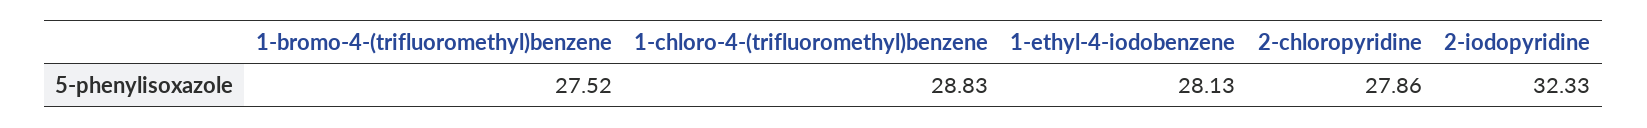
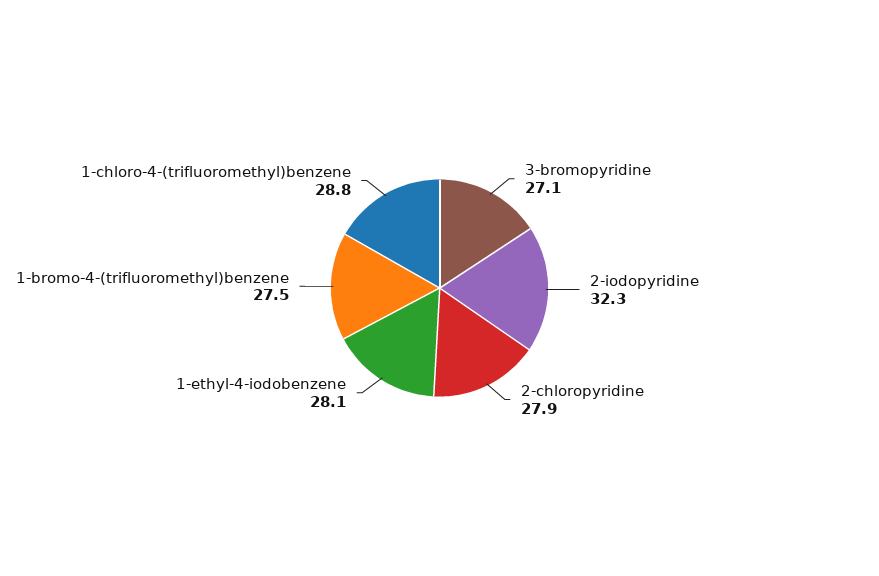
  {
    "1-bromo-4-(trifluoromethyl)benzene": 27.52,
    "1-chloro-4-(trifluoromethyl)benzene": 28.83,
    "1-ethyl-4-iodobenzene": 28.13,
    "2-chloropyridine": 27.86,
-   "2-iodopyridine": 32.33
+   "2-iodopyridine": 32.33,
+   "3-bromopyridine": 27.1
  }

